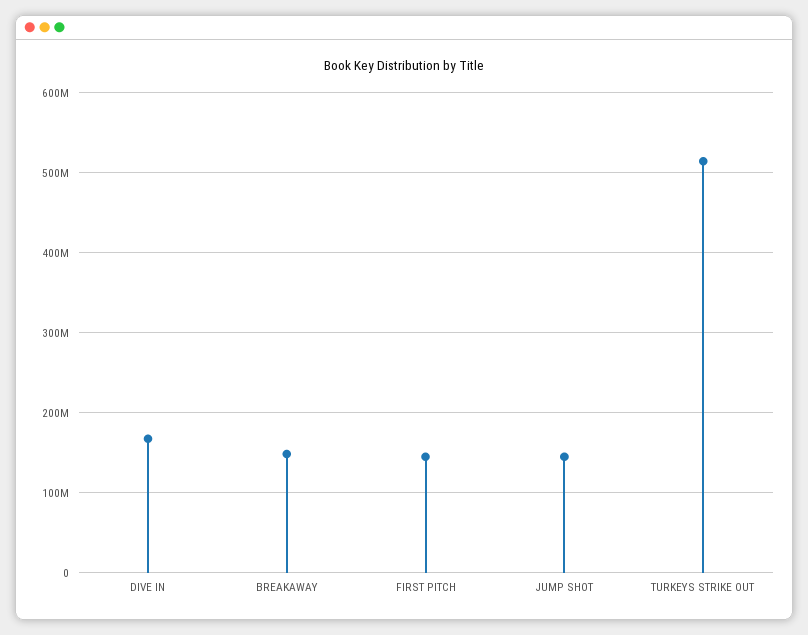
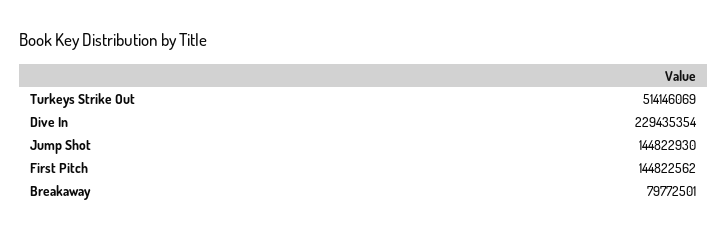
  {
-   "DIVE IN": 170000000,
+   "DIVE IN": 229435354,
-   "BREAKAWAY": 150000000,
+   "BREAKAWAY": 79772501,
    "FIRST PITCH": 144822562,
    "JUMP SHOT": 144822930,
    "TURKEYS STRIKE OUT": 514146069
  }

